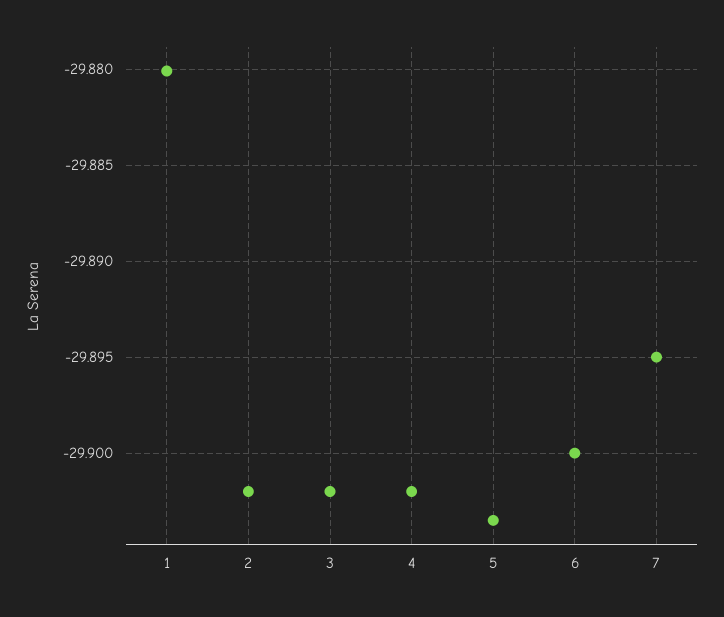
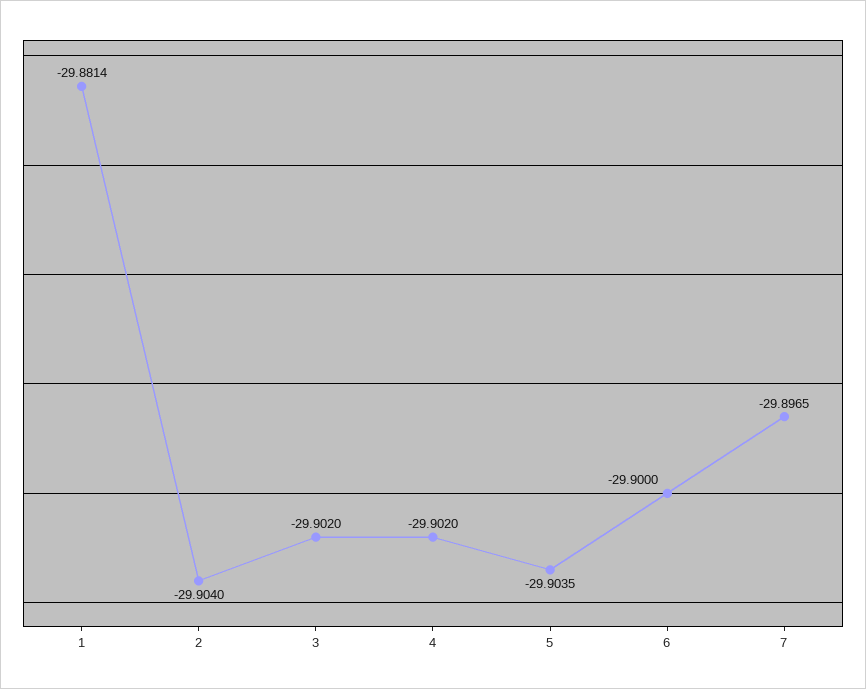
  {
-   "1": -29.88,
+   "1": -29.8814,
-   "2": -29.902,
+   "2": -29.904,
    "3": -29.902,
    "4": -29.902,
    "5": -29.9035,
    "6": -29.9,
-   "7": -29.895
+   "7": -29.8965
  }

